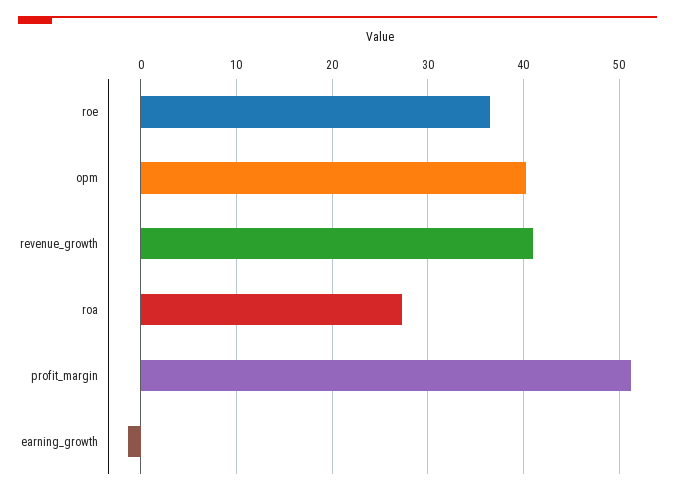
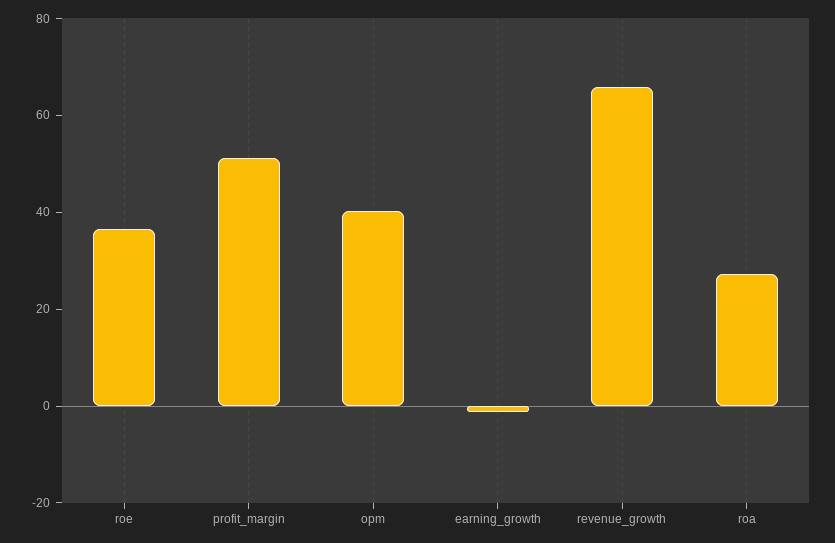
  {
    "roe": 36,
    "opm": 40,
-   "revenue_growth": 41,
+   "revenue_growth": 65,
    "roa": 27,
    "profit_margin": 51,
    "earning_growth": -1
  }

